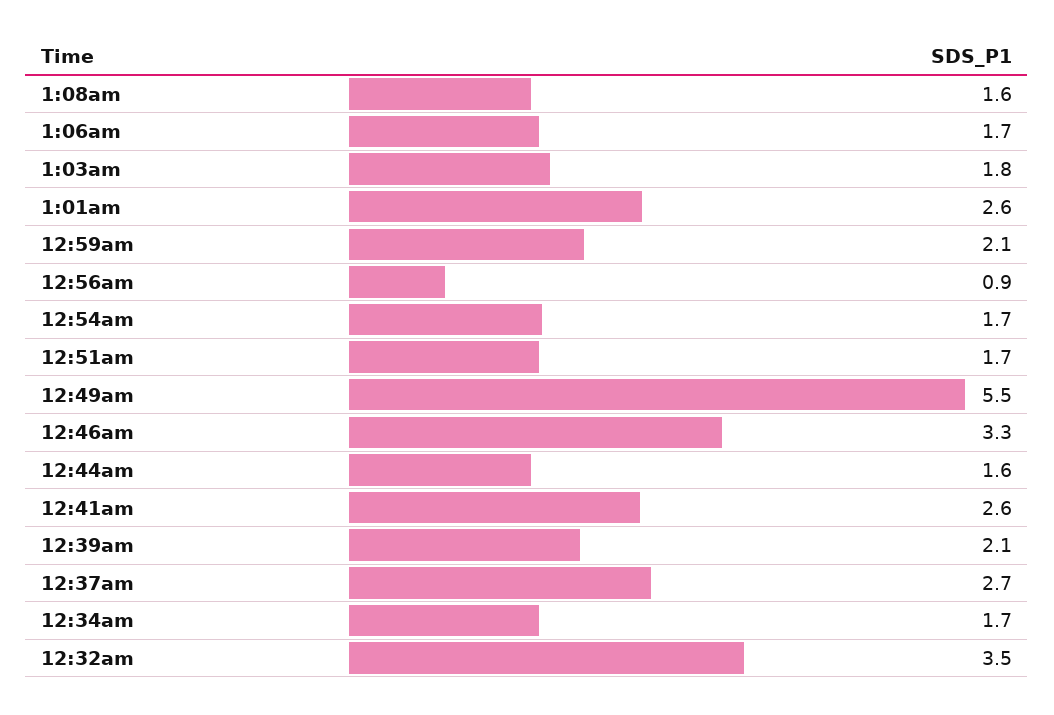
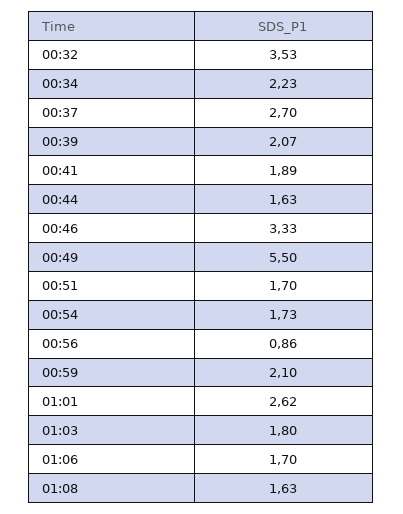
  {
    "1:08am": 1.63,
    "1:06am": 1.7,
    "1:03am": 1.8,
    "1:01am": 2.62,
    "12:59am": 2.1,
    "12:56am": 0.86,
    "12:54am": 1.73,
    "12:51am": 1.7,
    "12:49am": 5.5,
    "12:46am": 3.33,
    "12:44am": 1.63,
-   "12:41am": 2.6,
+   "12:41am": 1.89,
    "12:39am": 2.07,
    "12:37am": 2.7,
-   "12:34am": 1.7,
+   "12:34am": 2.23,
    "12:32am": 3.53
  }

